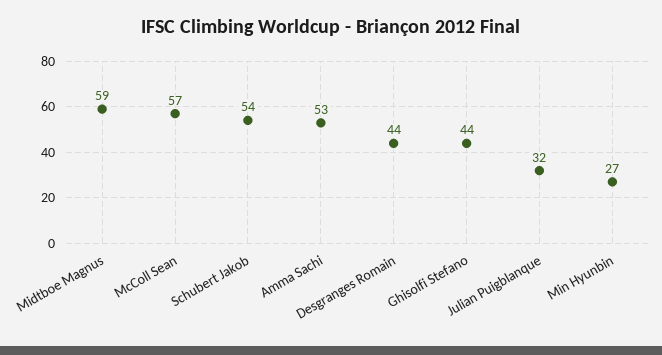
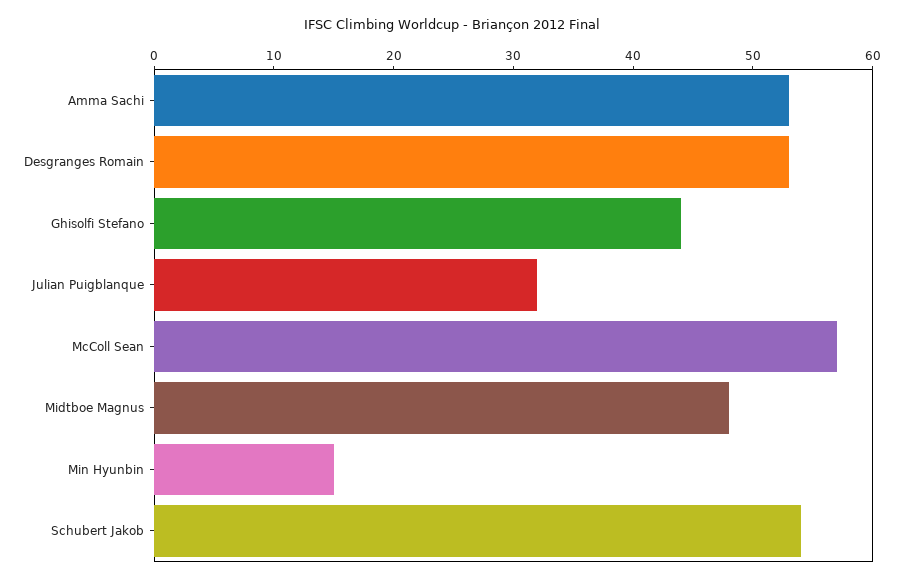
  {
-   "Midtboe Magnus": 59,
+   "Midtboe Magnus": 48,
    "McColl Sean": 57,
    "Schubert Jakob": 54,
    "Amma Sachi": 53,
-   "Desgranges Romain": 44,
+   "Desgranges Romain": 53,
    "Ghisolfi Stefano": 44,
    "Julian Puigblanque": 32,
-   "Min Hyunbin": 27
+   "Min Hyunbin": 15
  }

